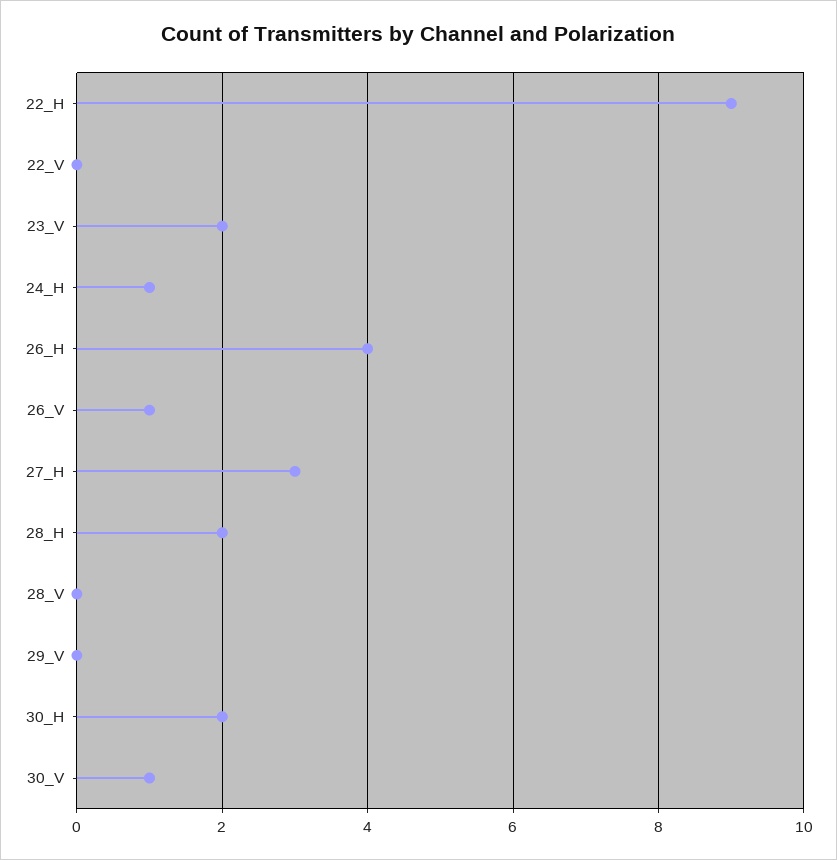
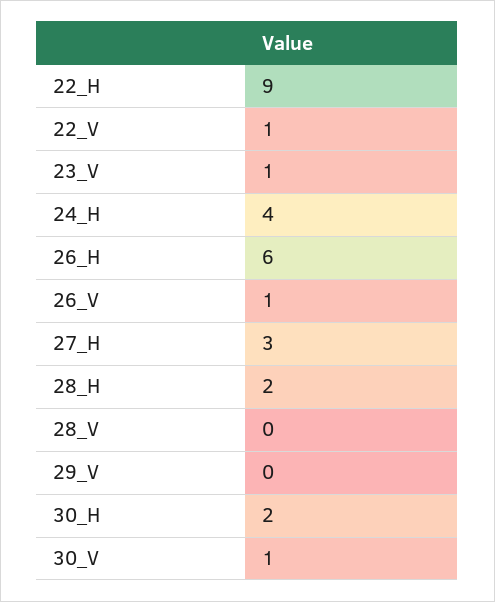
  {
    "22_H": 9,
-   "22_V": 0,
+   "22_V": 1,
-   "23_V": 2,
+   "23_V": 1,
-   "24_H": 1,
+   "24_H": 4,
-   "26_H": 4,
+   "26_H": 6,
    "26_V": 1,
    "27_H": 3,
    "28_H": 2,
    "28_V": 0,
    "29_V": 0,
    "30_H": 2,
    "30_V": 1
  }

